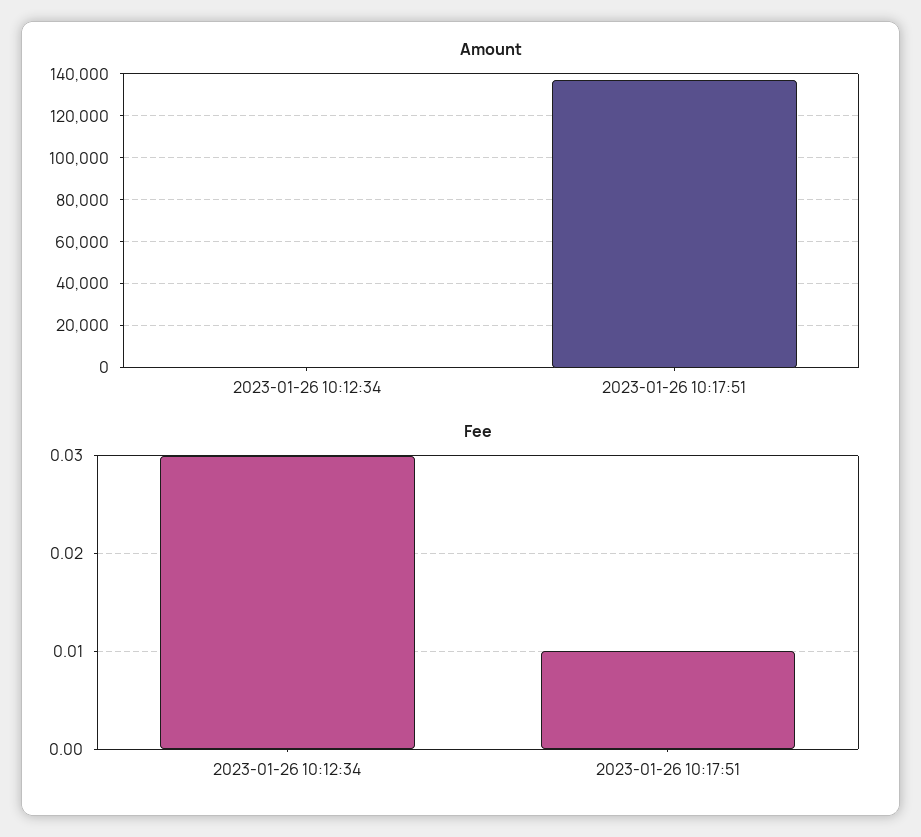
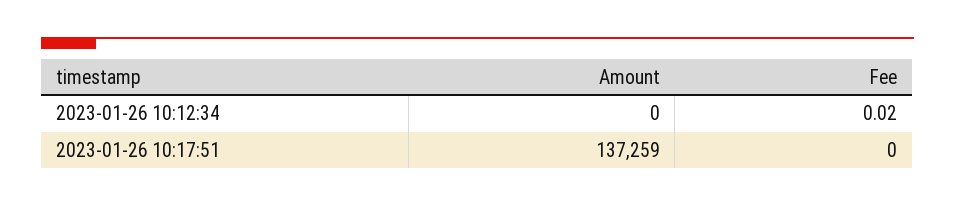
  {
    "Amount": {
      "2023-01-26 10:12:34": 0,
      "2023-01-26 10:17:51": 137259
    },
    "Fee": {
-     "2023-01-26 10:12:34": 0.03,
+     "2023-01-26 10:12:34": 0.02,
-     "2023-01-26 10:17:51": 0.01
+     "2023-01-26 10:17:51": 0
    }
  }

